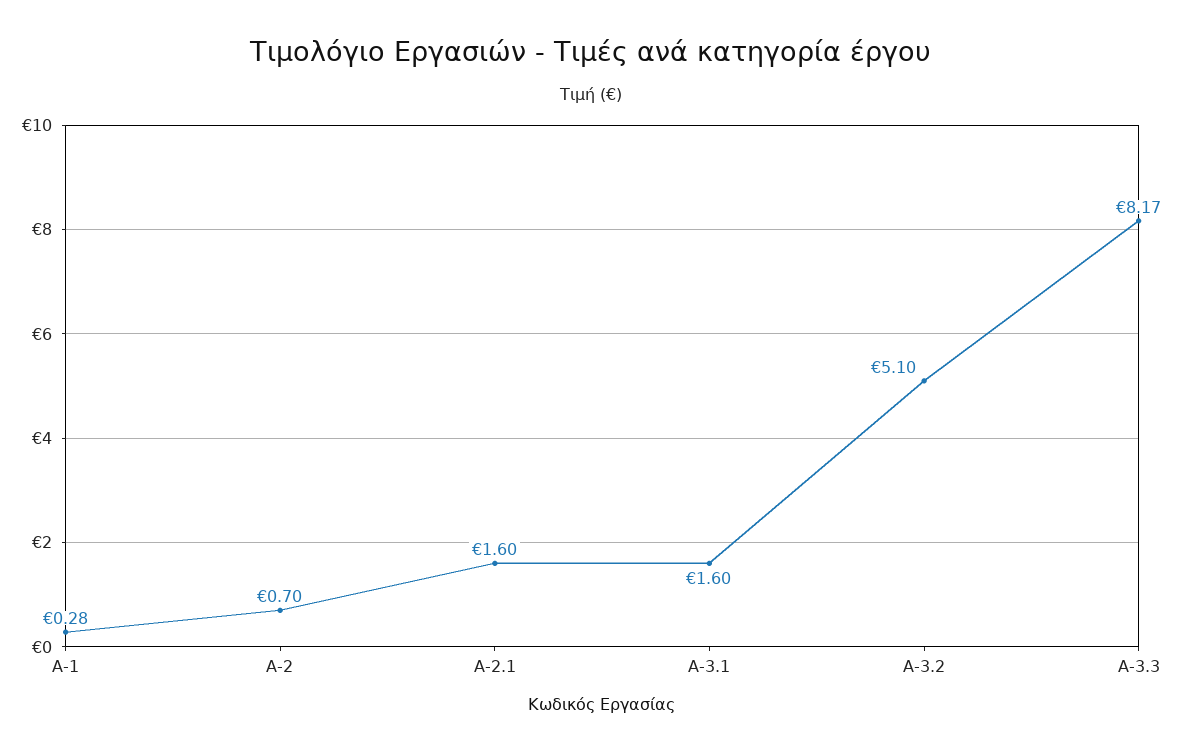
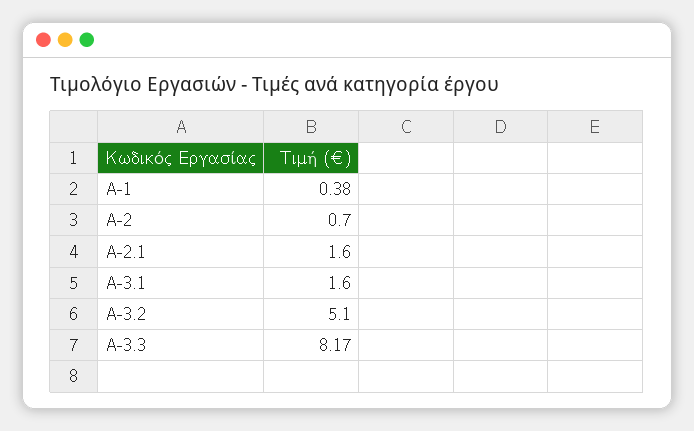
  {
-   "Α-1": 0.28,
+   "Α-1": 0.38,
    "Α-2": 0.7,
    "Α-2.1": 1.6,
    "Α-3.1": 1.6,
    "Α-3.2": 5.1,
    "Α-3.3": 8.17
  }

